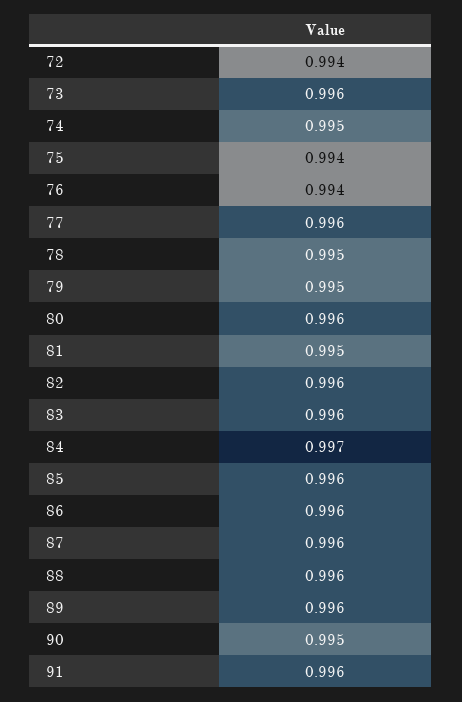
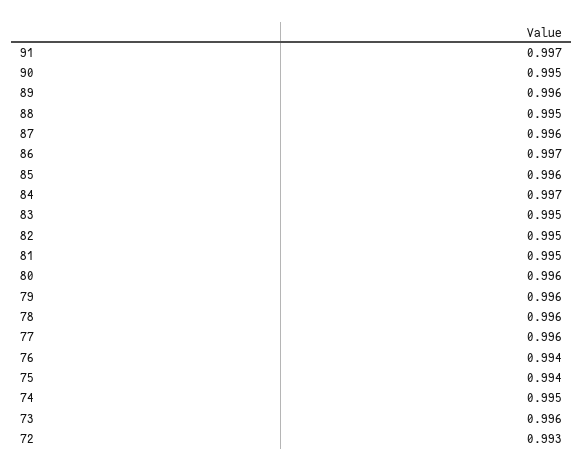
  {
-   "72": 0.994,
+   "72": 0.993,
    "73": 0.996,
    "74": 0.995,
    "75": 0.994,
    "76": 0.994,
    "77": 0.996,
-   "78": 0.995,
+   "78": 0.996,
-   "79": 0.995,
+   "79": 0.996,
    "80": 0.996,
    "81": 0.995,
-   "82": 0.996,
+   "82": 0.995,
-   "83": 0.996,
+   "83": 0.995,
    "84": 0.997,
    "85": 0.996,
-   "86": 0.996,
+   "86": 0.997,
    "87": 0.996,
-   "88": 0.996,
+   "88": 0.995,
    "89": 0.996,
    "90": 0.995,
-   "91": 0.996
+   "91": 0.997
  }

